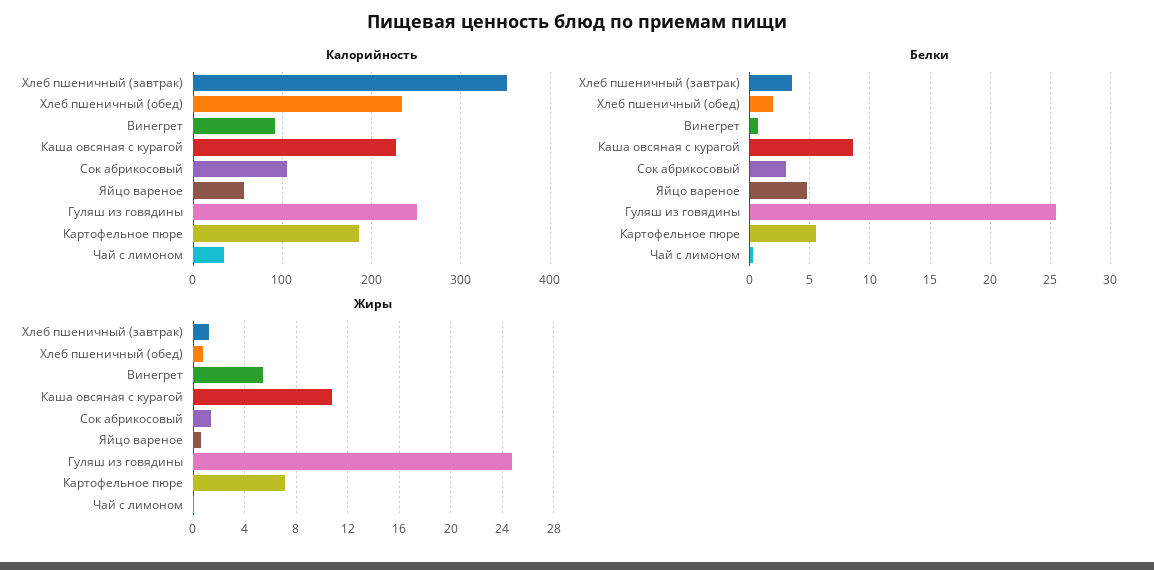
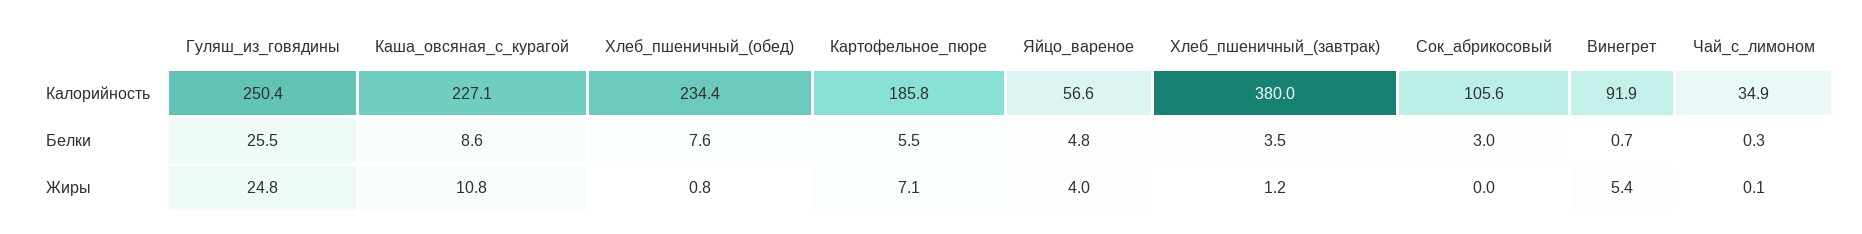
  {
    "Калорийность": {
-     "Хлеб пшеничный (завтрак)": 350,
+     "Хлеб пшеничный (завтрак)": 380,
      "Хлеб пшеничный (обед)": 234.4,
      "Винегрет": 91.9,
      "Каша овсяная с курагой": 227.1,
      "Сок абрикосовый": 105.6,
      "Яйцо вареное": 56.6,
      "Гуляш из говядины": 250.4,
      "Картофельное пюре": 185.8,
      "Чай с лимоном": 34.9
    },
    "Белки": {
      "Хлеб пшеничный (завтрак)": 3.5,
-     "Хлеб пшеничный (обед)": 2,
+     "Хлеб пшеничный (обед)": 7.6,
      "Винегрет": 0.7,
      "Каша овсяная с курагой": 8.6,
      "Сок абрикосовый": 3,
      "Яйцо вареное": 4.8,
      "Гуляш из говядины": 25.5,
      "Картофельное пюре": 5.5,
      "Чай с лимоном": 0.3
    },
    "Жиры": {
      "Хлеб пшеничный (завтрак)": 1.2,
      "Хлеб пшеничный (обед)": 0.8,
      "Винегрет": 5.4,
      "Каша овсяная с курагой": 10.8,
-     "Сок абрикосовый": 1.5,
+     "Сок абрикосовый": 0,
-     "Яйцо вареное": 0.5,
+     "Яйцо вареное": 4,
      "Гуляш из говядины": 24.8,
      "Картофельное пюре": 7.1,
      "Чай с лимоном": 0.1
    }
  }

